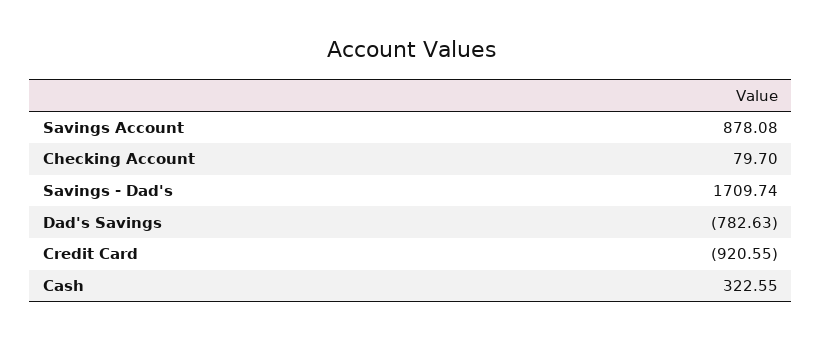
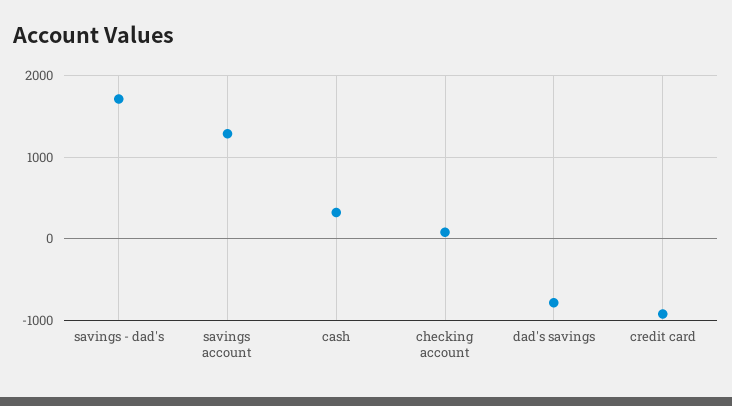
  {
-   "Savings Account": 878.08,
+   "Savings Account": 1300,
    "Checking Account": 79.7,
    "Savings - Dad's": 1709.74,
    "Dad's Savings": -782.63,
    "Credit Card": -920.55,
    "Cash": 322.55
  }

